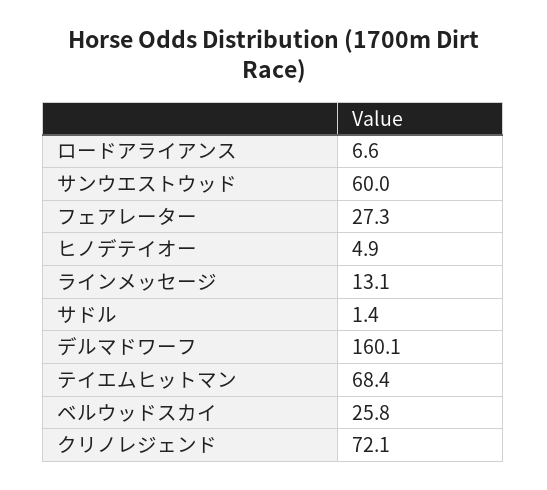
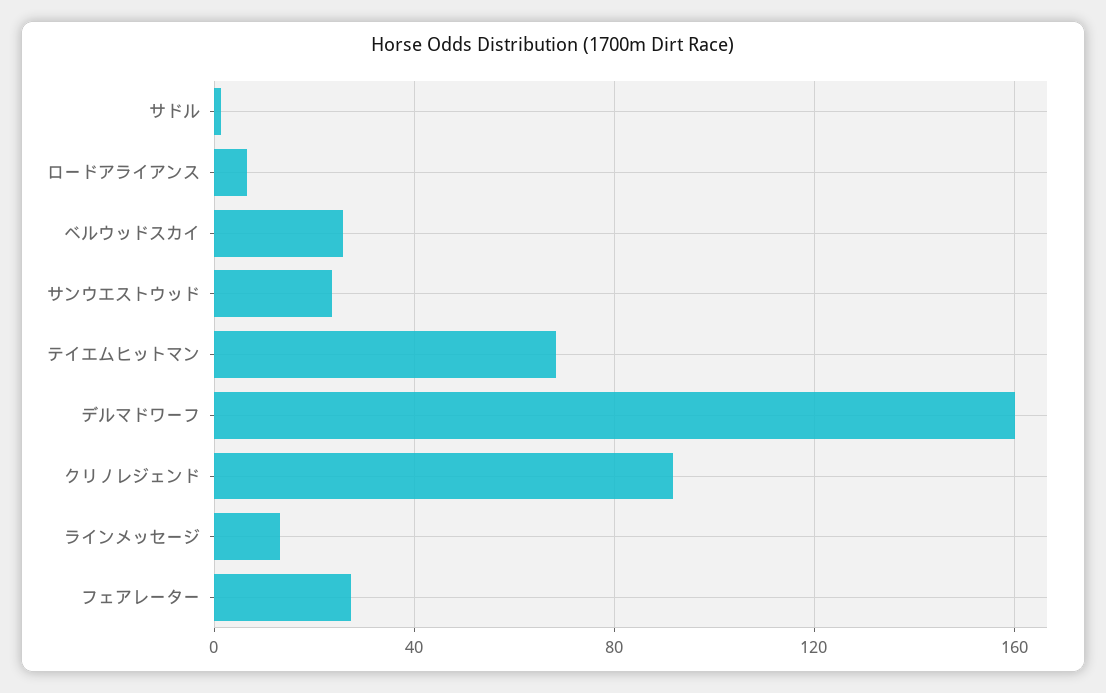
  {
    "ロードアライアンス": 6.6,
-   "サンウエストウッド": 60,
+   "サンウエストウッド": 25,
    "フェアレーター": 27.3,
-   "ヒノデテイオー": 4.9,
    "ラインメッセージ": 13.1,
    "サドル": 1.4,
    "デルマドワーフ": 160.1,
    "テイエムヒットマン": 68.4,
    "ベルウッドスカイ": 25.8,
-   "クリノレジェンド": 72.1
+   "クリノレジェンド": 90
  }

